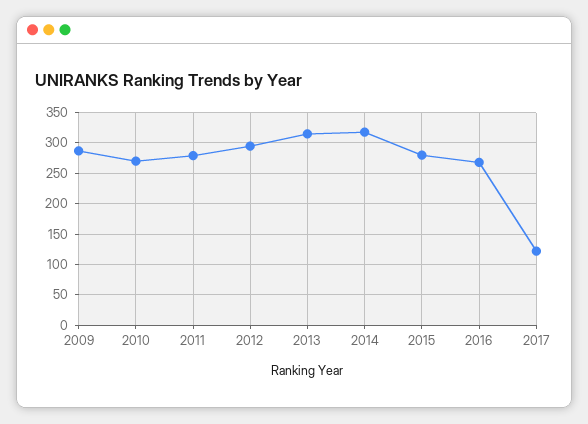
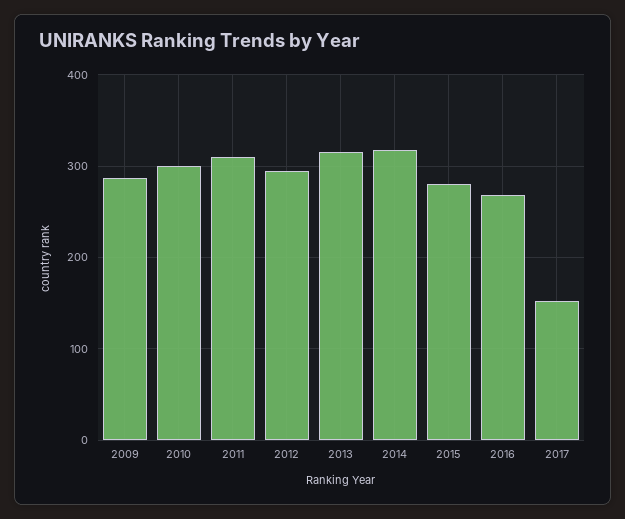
  {
    "2009": 290,
-   "2010": 270,
+   "2010": 300,
-   "2011": 280,
+   "2011": 310,
    "2012": 300,
    "2013": 320,
    "2014": 320,
    "2015": 280,
    "2016": 270,
-   "2017": 120
+   "2017": 150
  }

